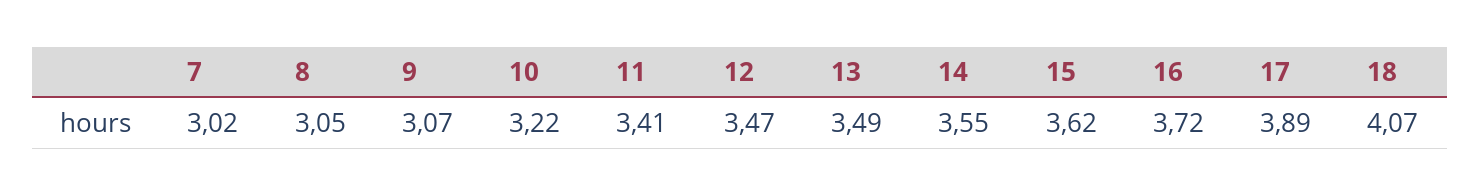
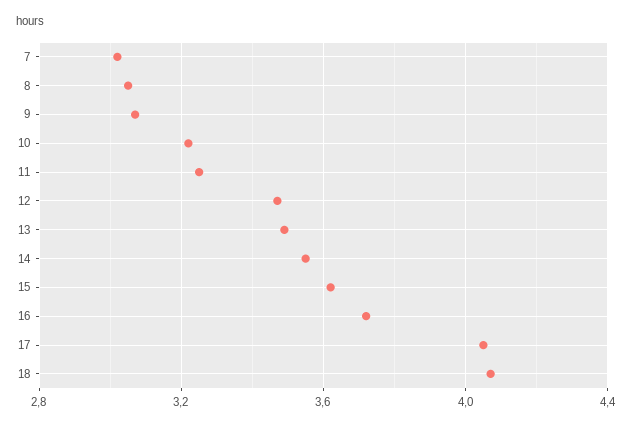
  {
    "7": 3.02,
    "8": 3.05,
    "9": 3.07,
    "10": 3.22,
-   "11": 3.41,
+   "11": 3.25,
    "12": 3.47,
    "13": 3.49,
    "14": 3.55,
    "15": 3.62,
    "16": 3.72,
-   "17": 3.89,
+   "17": 4.05,
    "18": 4.07
  }

